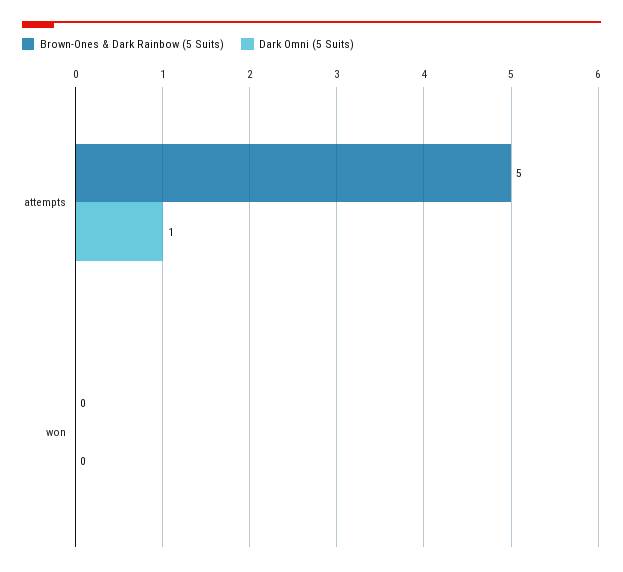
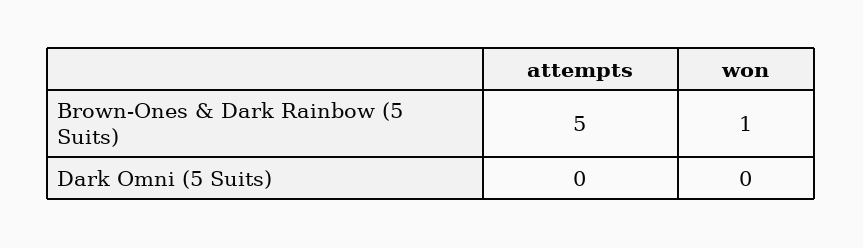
  {
    "Brown-Ones & Dark Rainbow (5 Suits)": {
      "attempts": 5,
-     "won": 0
+     "won": 1
    },
    "Dark Omni (5 Suits)": {
-     "attempts": 1,
+     "attempts": 0,
      "won": 0
    }
  }

